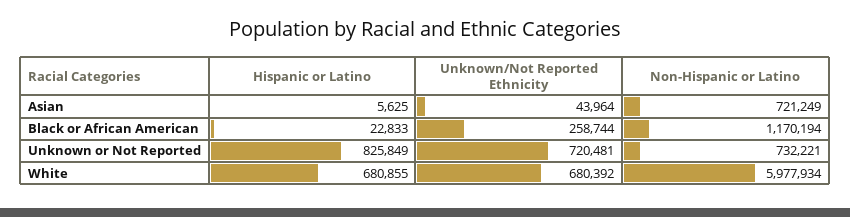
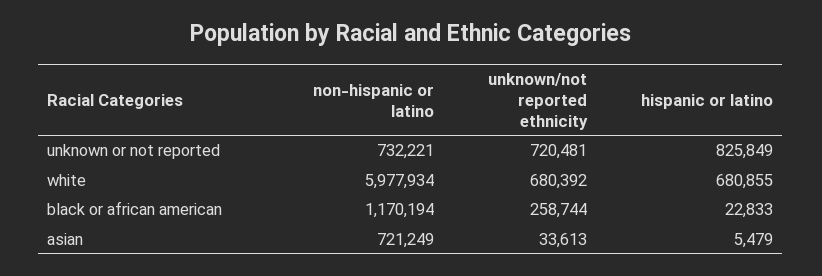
  {
    "Hispanic or Latino": {
-     "Asian": 5625,
+     "Asian": 5479,
      "Black or African American": 22833,
      "Unknown or Not Reported": 825849,
      "White": 680855
    },
    "Unknown/Not Reported Ethnicity": {
-     "Asian": 43964,
+     "Asian": 33613,
      "Black or African American": 258744,
      "Unknown or Not Reported": 720481,
      "White": 680392
    },
    "Non-Hispanic or Latino": {
      "Asian": 721249,
      "Black or African American": 1170194,
      "Unknown or Not Reported": 732221,
      "White": 5977934
    }
  }

